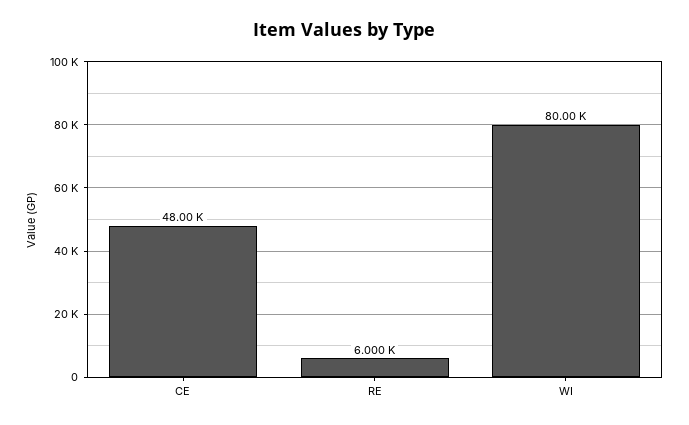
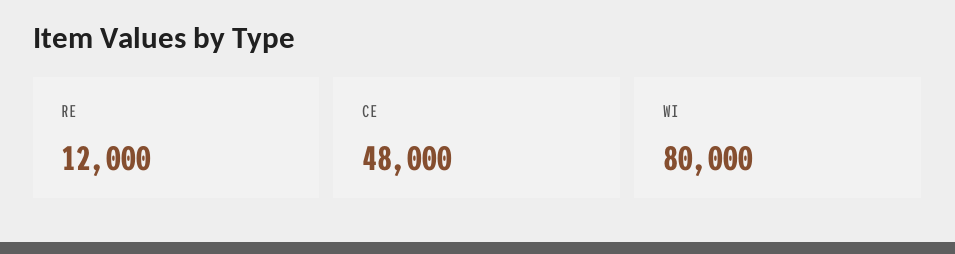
  {
    "CE": 48000,
-   "RE": 6000,
+   "RE": 12000,
    "WI": 80000
  }

